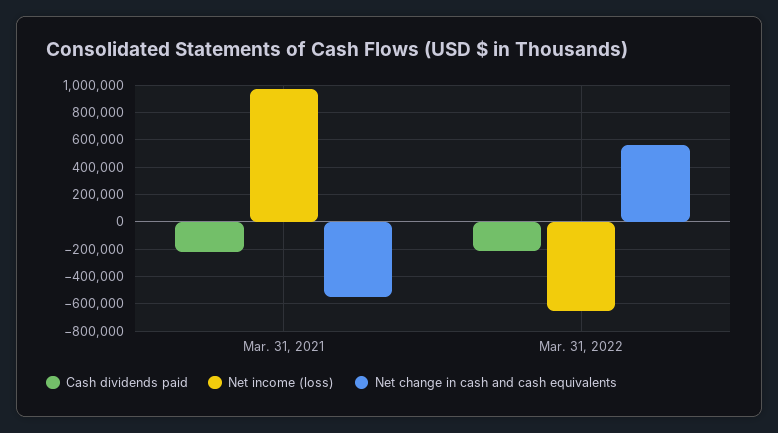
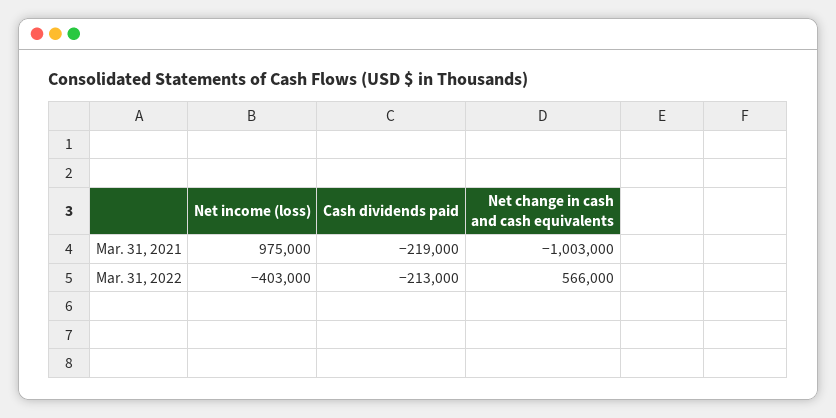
  {
    "Cash dividends paid": {
      "Mar. 31, 2021": -219000,
      "Mar. 31, 2022": -213000
    },
    "Net income (loss)": {
      "Mar. 31, 2021": 975000,
-     "Mar. 31, 2022": -650000
+     "Mar. 31, 2022": -403000
    },
    "Net change in cash and cash equivalents": {
-     "Mar. 31, 2021": -550000,
+     "Mar. 31, 2021": -1003000,
      "Mar. 31, 2022": 566000
    }
  }

